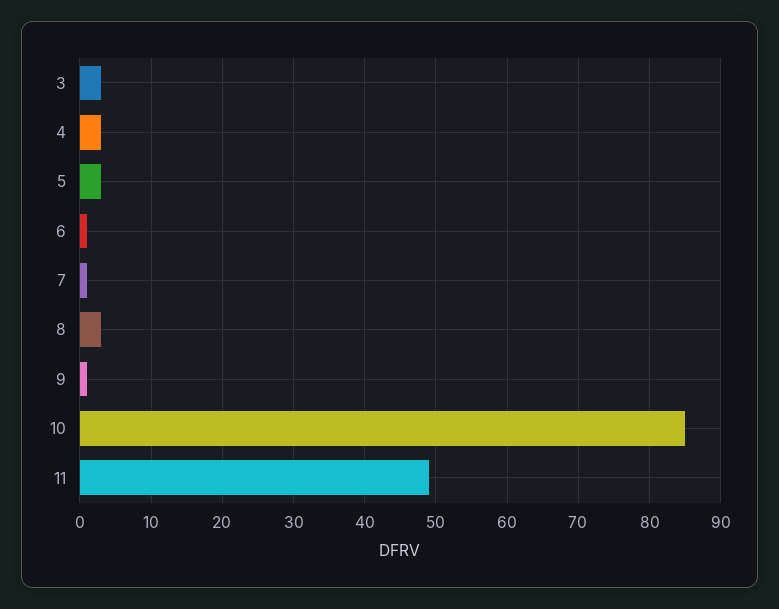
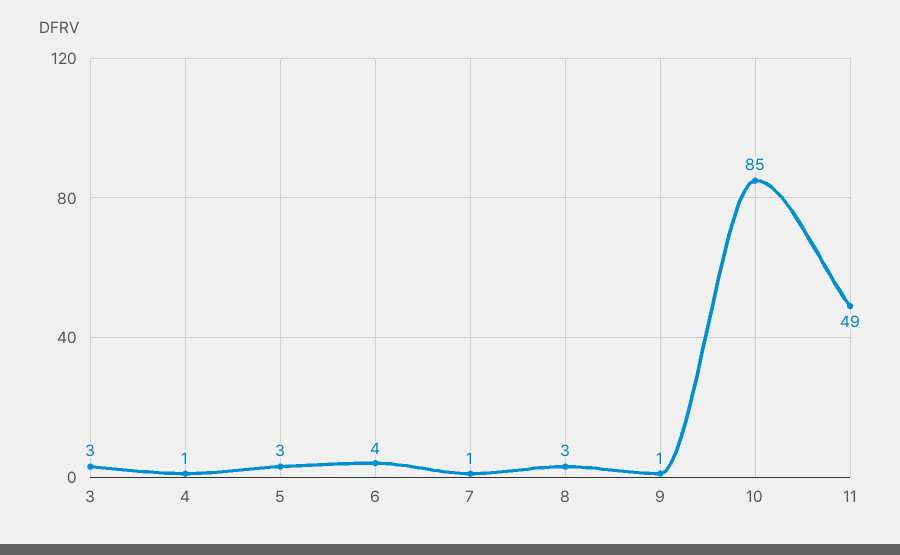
  {
    "3": 3,
-   "4": 3,
+   "4": 1,
    "5": 3,
-   "6": 1,
+   "6": 4,
    "7": 1,
    "8": 3,
    "9": 1,
    "10": 85,
    "11": 49
  }

